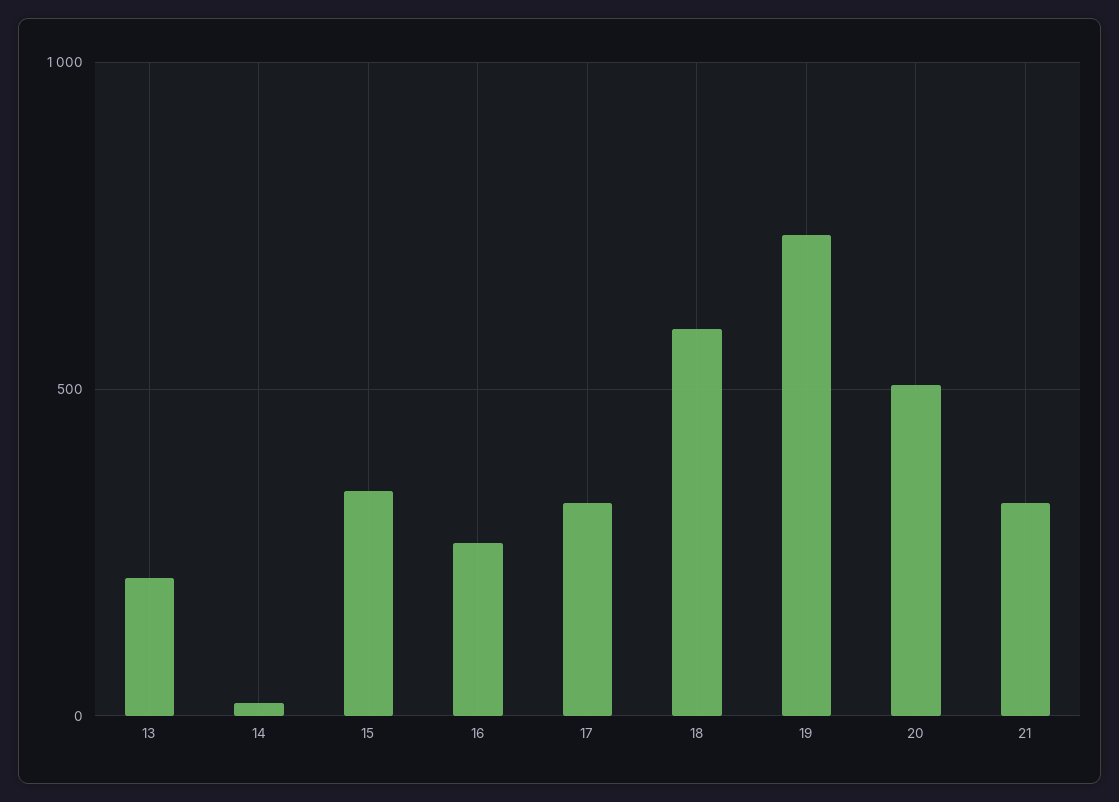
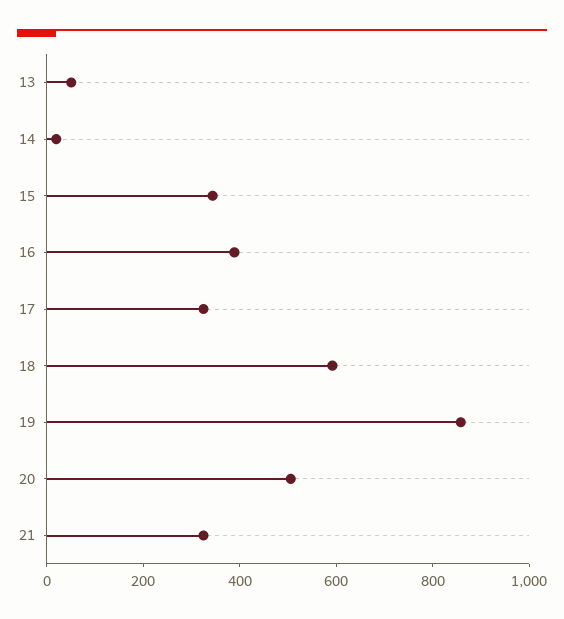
  {
-   "13": 200,
+   "13": 50,
    "14": 0,
    "15": 350,
-   "16": 250,
+   "16": 400,
    "17": 350,
    "18": 600,
-   "19": 750,
+   "19": 850,
    "20": 500,
    "21": 350
  }

